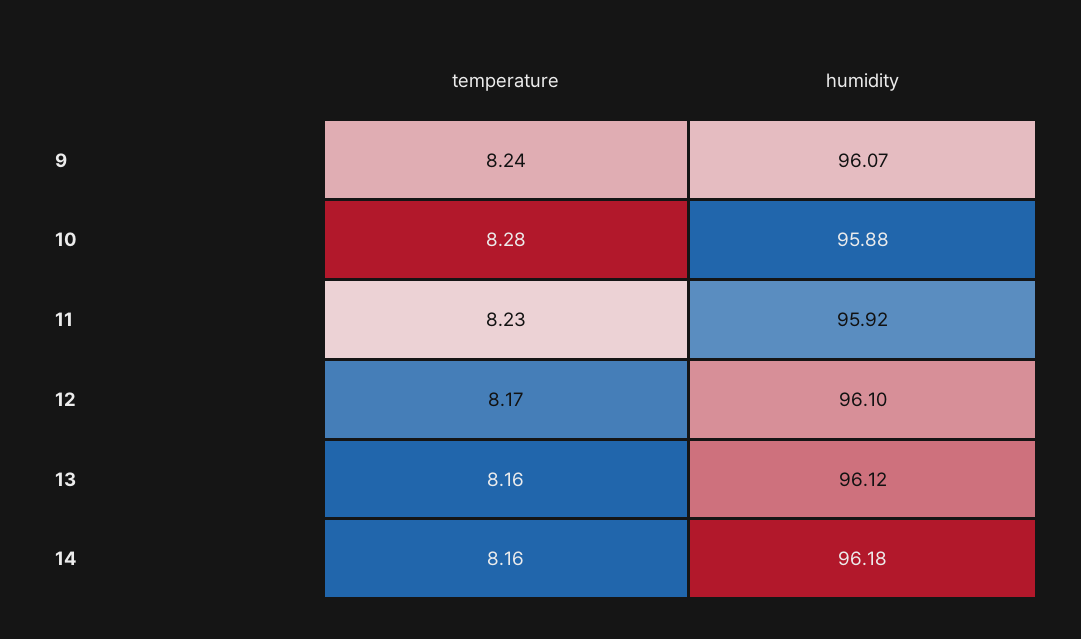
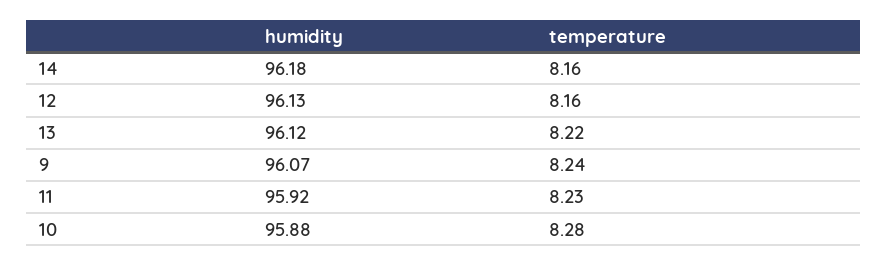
  {
    "temperature": {
      "9": 8.24,
      "10": 8.28,
      "11": 8.23,
-     "12": 8.17,
+     "12": 8.16,
-     "13": 8.16,
+     "13": 8.22,
      "14": 8.16
    },
    "humidity": {
      "9": 96.07,
      "10": 95.88,
      "11": 95.92,
-     "12": 96.1,
+     "12": 96.13,
      "13": 96.12,
      "14": 96.18
    }
  }

